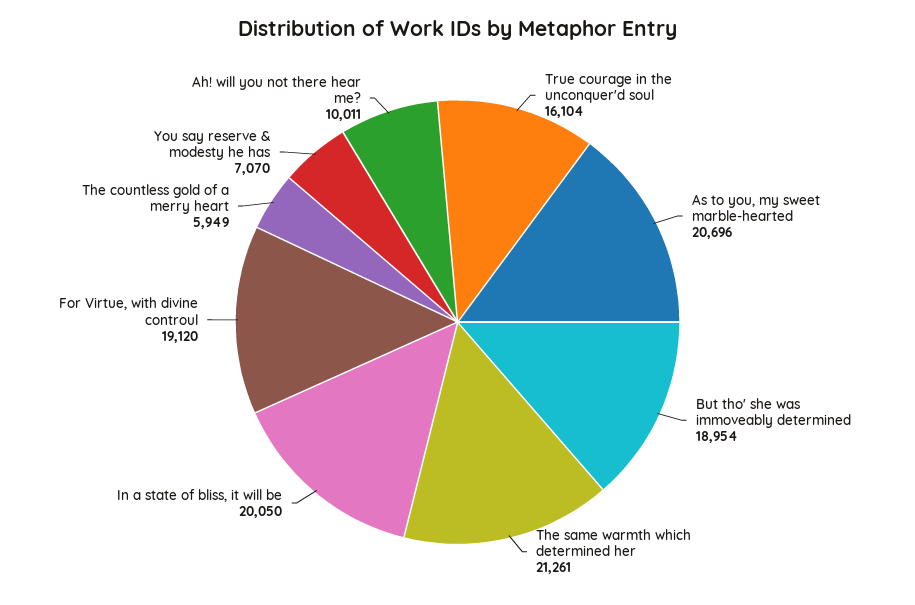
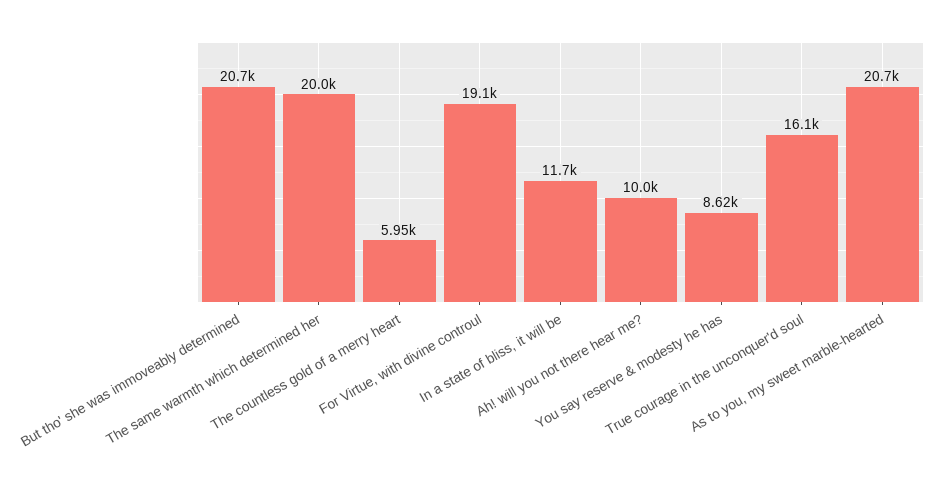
  {
    "True courage in the unconquer'd soul": 16104,
    "As to you, my sweet marble-hearted": 20696,
-   "But tho' she was immoveably determined": 18954,
+   "But tho' she was immoveably determined": 20700,
-   "The same warmth which determined her": 21261,
+   "The same warmth which determined her": 20000,
-   "In a state of bliss, it will be": 20050,
+   "In a state of bliss, it will be": 11700,
    "For Virtue, with divine controul": 19120,
    "The countless gold of a merry heart": 5949,
-   "You say reserve & modesty he has": 7070,
+   "You say reserve & modesty he has": 8620,
    "Ah! will you not there hear me?": 10011
  }

